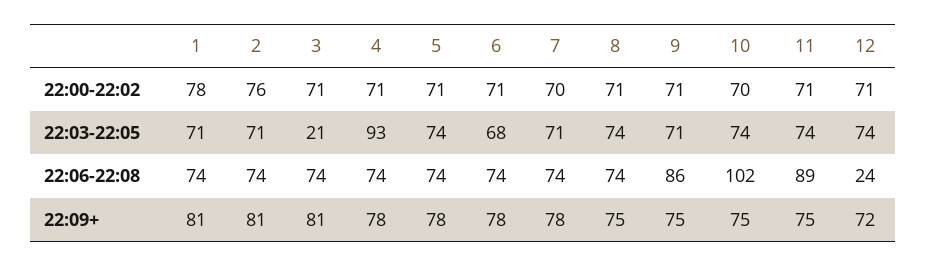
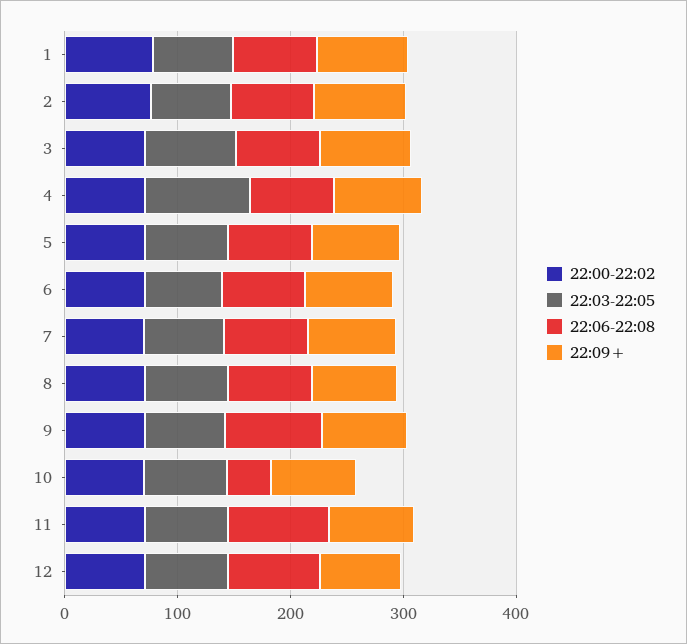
  {
    "22:00-22:02": {
      "1": 78,
      "2": 76,
      "3": 71,
      "4": 71,
      "5": 71,
      "6": 71,
      "7": 70,
      "8": 71,
      "9": 71,
      "10": 70,
      "11": 71,
      "12": 71
    },
    "22:03-22:05": {
      "1": 71,
      "2": 71,
-     "3": 21,
+     "3": 80,
      "4": 93,
      "5": 74,
      "6": 68,
      "7": 71,
      "8": 74,
      "9": 71,
      "10": 74,
      "11": 74,
      "12": 74
    },
    "22:06-22:08": {
      "1": 74,
      "2": 74,
      "3": 74,
      "4": 74,
      "5": 74,
      "6": 74,
      "7": 74,
      "8": 74,
      "9": 86,
-     "10": 102,
+     "10": 40,
      "11": 89,
-     "12": 24
+     "12": 80
    },
    "22:09+": {
      "1": 81,
      "2": 81,
      "3": 81,
      "4": 78,
      "5": 78,
      "6": 78,
      "7": 78,
      "8": 75,
      "9": 75,
      "10": 75,
      "11": 75,
      "12": 72
    }
  }

